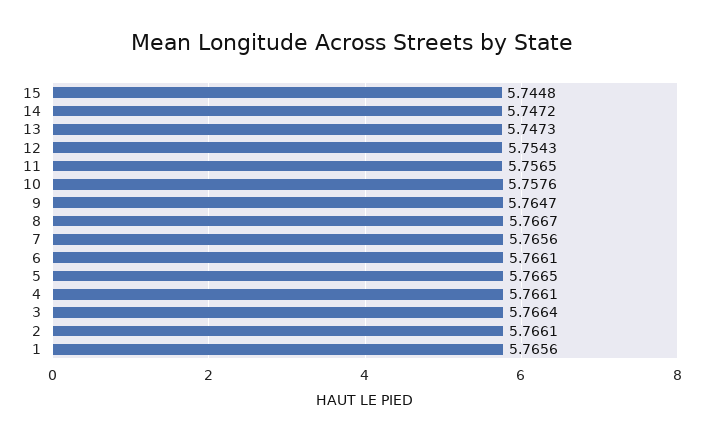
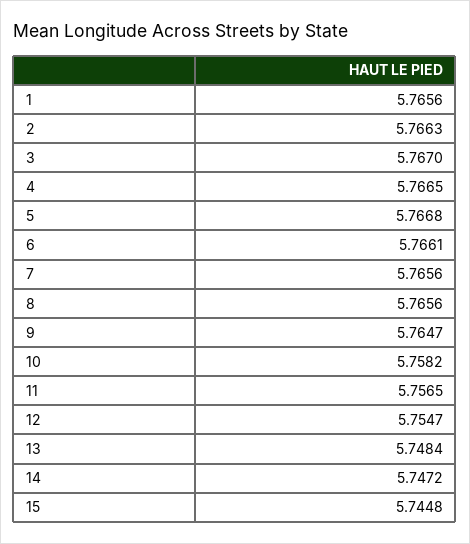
  {
    "15": 5.7448,
    "14": 5.7472,
-   "13": 5.7473,
+   "13": 5.7484,
-   "12": 5.7543,
+   "12": 5.7547,
    "11": 5.7565,
-   "10": 5.7576,
+   "10": 5.7582,
    "9": 5.7647,
-   "8": 5.7667,
+   "8": 5.7656,
    "7": 5.7656,
    "6": 5.7661,
-   "5": 5.7665,
+   "5": 5.7668,
-   "4": 5.7661,
+   "4": 5.7665,
-   "3": 5.7664,
+   "3": 5.767,
-   "2": 5.7661,
+   "2": 5.7663,
    "1": 5.7656
  }

